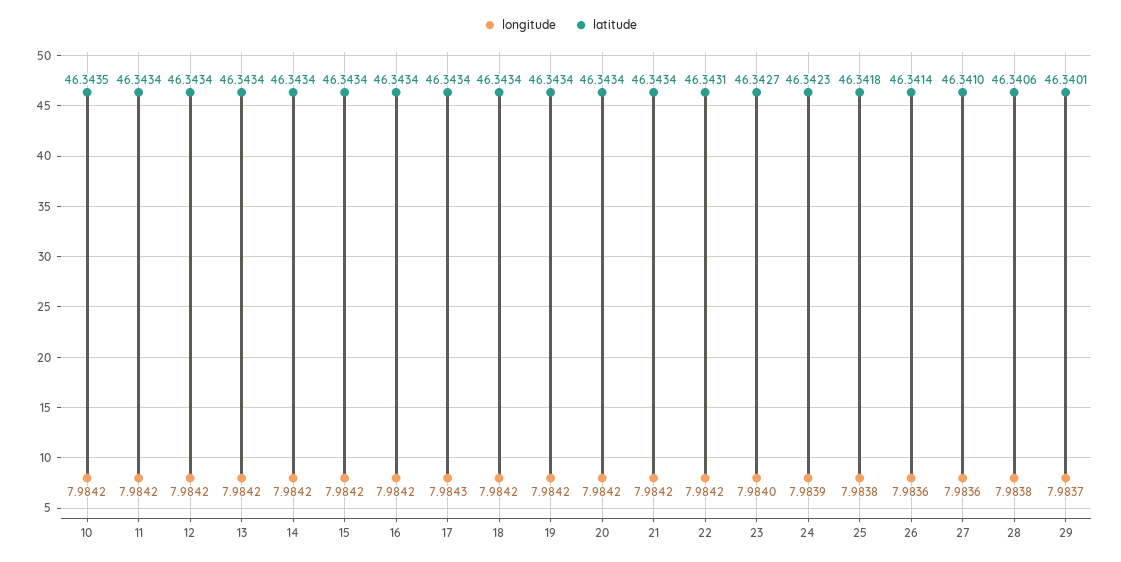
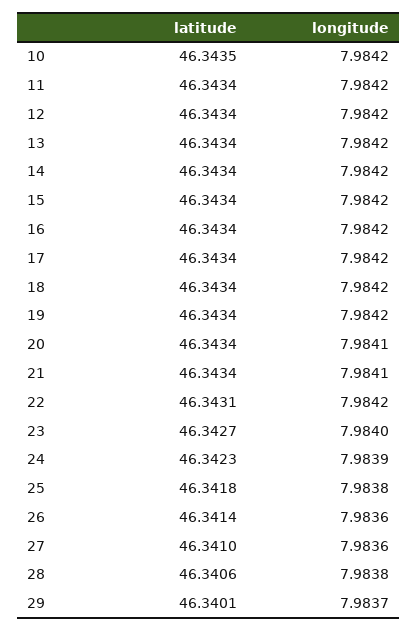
  {
    "longitude": {
      "10": 7.9842,
      "11": 7.9842,
      "12": 7.9842,
      "13": 7.9842,
      "14": 7.9842,
      "15": 7.9842,
      "16": 7.9842,
-     "17": 7.9843,
+     "17": 7.9842,
      "18": 7.9842,
      "19": 7.9842,
-     "20": 7.9842,
+     "20": 7.9841,
-     "21": 7.9842,
+     "21": 7.9841,
      "22": 7.9842,
      "23": 7.984,
      "24": 7.9839,
      "25": 7.9838,
      "26": 7.9836,
      "27": 7.9836,
      "28": 7.9838,
      "29": 7.9837
    },
    "latitude": {
      "10": 46.3435,
      "11": 46.3434,
      "12": 46.3434,
      "13": 46.3434,
      "14": 46.3434,
      "15": 46.3434,
      "16": 46.3434,
      "17": 46.3434,
      "18": 46.3434,
      "19": 46.3434,
      "20": 46.3434,
      "21": 46.3434,
      "22": 46.3431,
      "23": 46.3427,
      "24": 46.3423,
      "25": 46.3418,
      "26": 46.3414,
      "27": 46.341,
      "28": 46.3406,
      "29": 46.3401
    }
  }

